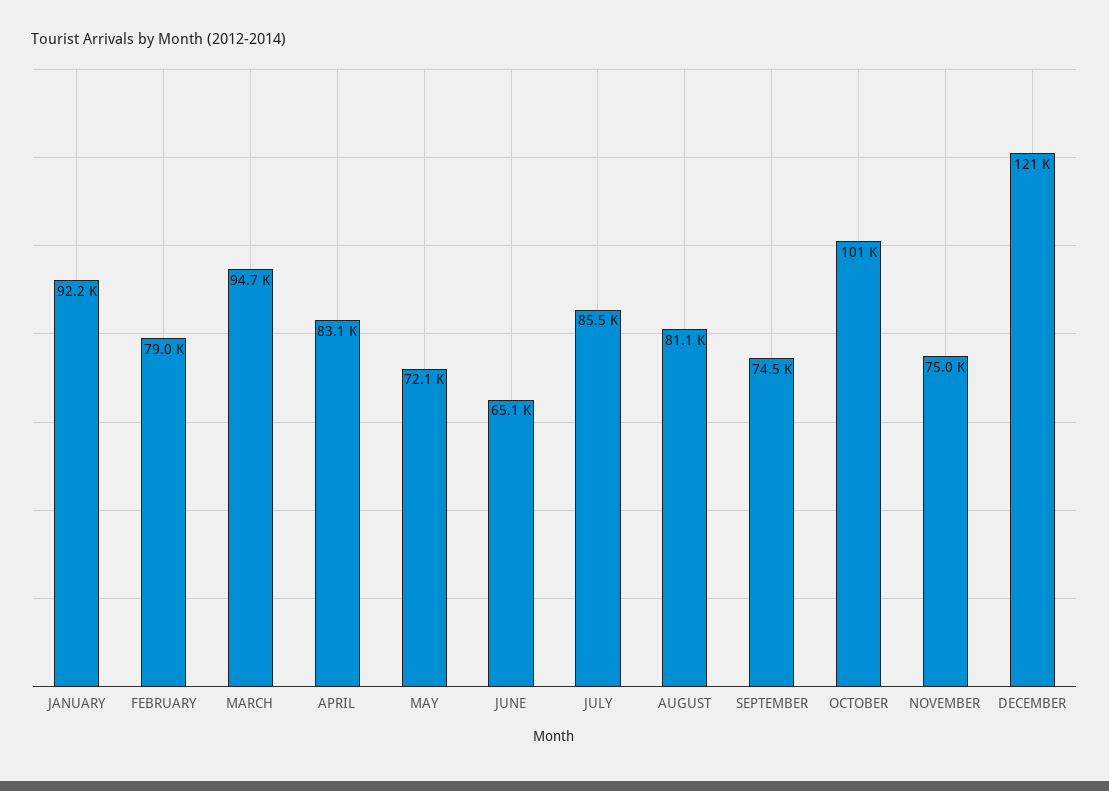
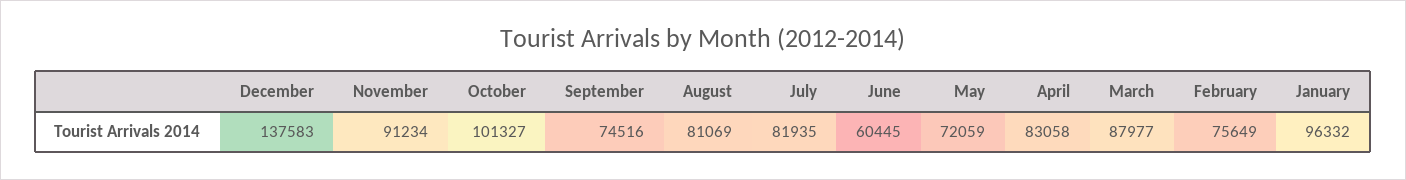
  {
-   "JANUARY": 92200,
+   "JANUARY": 96332,
-   "FEBRUARY": 79000,
+   "FEBRUARY": 75649,
-   "MARCH": 94700,
+   "MARCH": 87977,
    "APRIL": 83058,
    "MAY": 72059,
-   "JUNE": 65100,
+   "JUNE": 60445,
-   "JULY": 85500,
+   "JULY": 81935,
    "AUGUST": 81069,
    "SEPTEMBER": 74516,
    "OCTOBER": 101327,
-   "NOVEMBER": 75000,
+   "NOVEMBER": 91234,
-   "DECEMBER": 121000
+   "DECEMBER": 137583
  }

